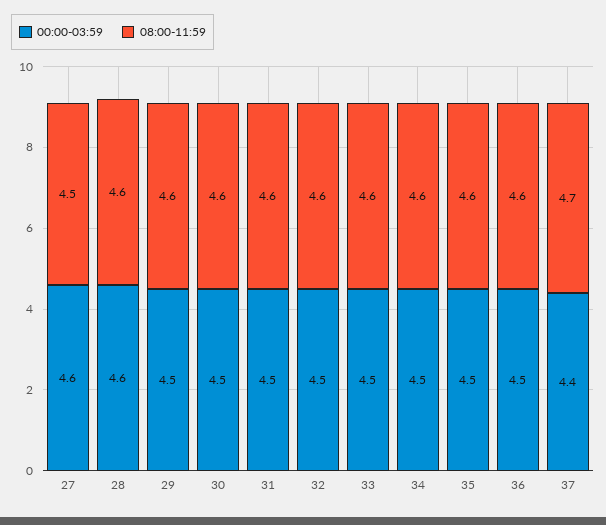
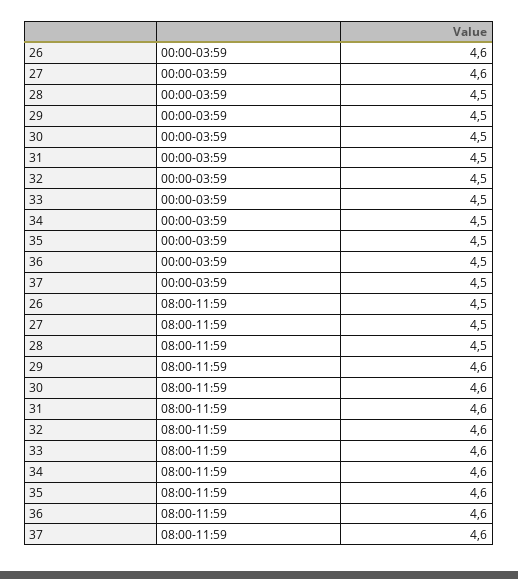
  {
    "00:00-03:59": {
      "27": 4.6,
-     "28": 4.6,
+     "28": 4.5,
      "29": 4.5,
      "30": 4.5,
      "31": 4.5,
      "32": 4.5,
      "33": 4.5,
      "34": 4.5,
      "35": 4.5,
      "36": 4.5,
-     "37": 4.4
+     "37": 4.5,
+     "26": 4.6
    },
    "08:00-11:59": {
      "27": 4.5,
-     "28": 4.6,
+     "28": 4.5,
      "29": 4.6,
      "30": 4.6,
      "31": 4.6,
      "32": 4.6,
      "33": 4.6,
      "34": 4.6,
      "35": 4.6,
      "36": 4.6,
-     "37": 4.7
+     "37": 4.6,
+     "26": 4.5
    }
  }

